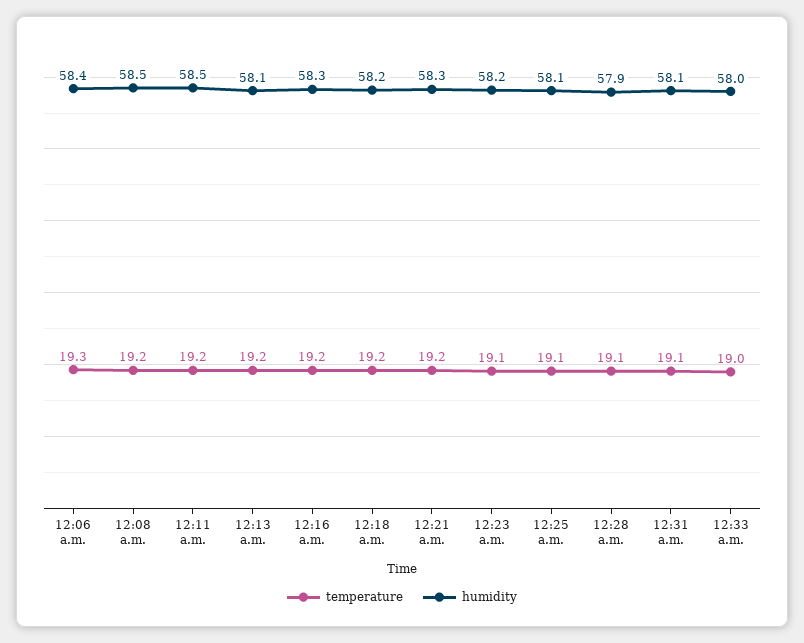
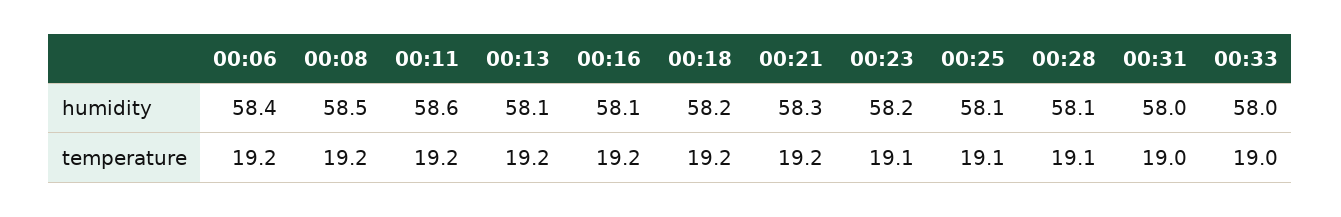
  {
    "temperature": {
-     "12:06 a.m.": 19.3,
+     "12:06 a.m.": 19.2,
      "12:08 a.m.": 19.2,
      "12:11 a.m.": 19.2,
      "12:13 a.m.": 19.2,
      "12:16 a.m.": 19.2,
      "12:18 a.m.": 19.2,
      "12:21 a.m.": 19.2,
      "12:23 a.m.": 19.1,
      "12:25 a.m.": 19.1,
      "12:28 a.m.": 19.1,
-     "12:31 a.m.": 19.1,
+     "12:31 a.m.": 19,
      "12:33 a.m.": 19
    },
    "humidity": {
      "12:06 a.m.": 58.4,
      "12:08 a.m.": 58.5,
-     "12:11 a.m.": 58.5,
+     "12:11 a.m.": 58.6,
      "12:13 a.m.": 58.1,
-     "12:16 a.m.": 58.3,
+     "12:16 a.m.": 58.1,
      "12:18 a.m.": 58.2,
      "12:21 a.m.": 58.3,
      "12:23 a.m.": 58.2,
      "12:25 a.m.": 58.1,
-     "12:28 a.m.": 57.9,
+     "12:28 a.m.": 58.1,
-     "12:31 a.m.": 58.1,
+     "12:31 a.m.": 58,
      "12:33 a.m.": 58
    }
  }

